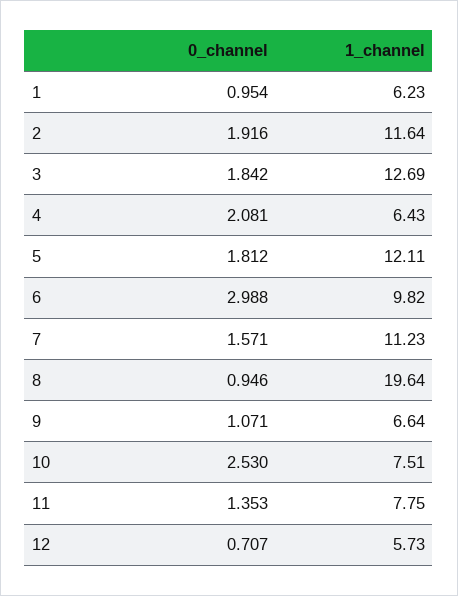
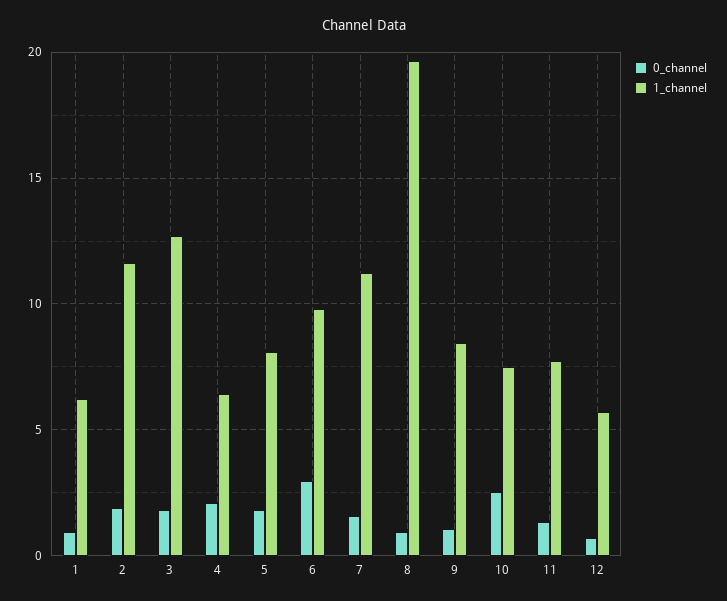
  {
    "0_channel": {
      "1": 0.954,
      "2": 1.916,
      "3": 1.842,
      "4": 2.081,
      "5": 1.812,
      "6": 2.988,
      "7": 1.571,
      "8": 0.946,
      "9": 1.071,
      "10": 2.53,
      "11": 1.353,
      "12": 0.707
    },
    "1_channel": {
      "1": 6.23,
      "2": 11.64,
      "3": 12.69,
      "4": 6.43,
-     "5": 12.11,
+     "5": 8,
      "6": 9.82,
      "7": 11.23,
      "8": 19.64,
-     "9": 6.64,
+     "9": 8.5,
      "10": 7.51,
      "11": 7.75,
      "12": 5.73
    }
  }

